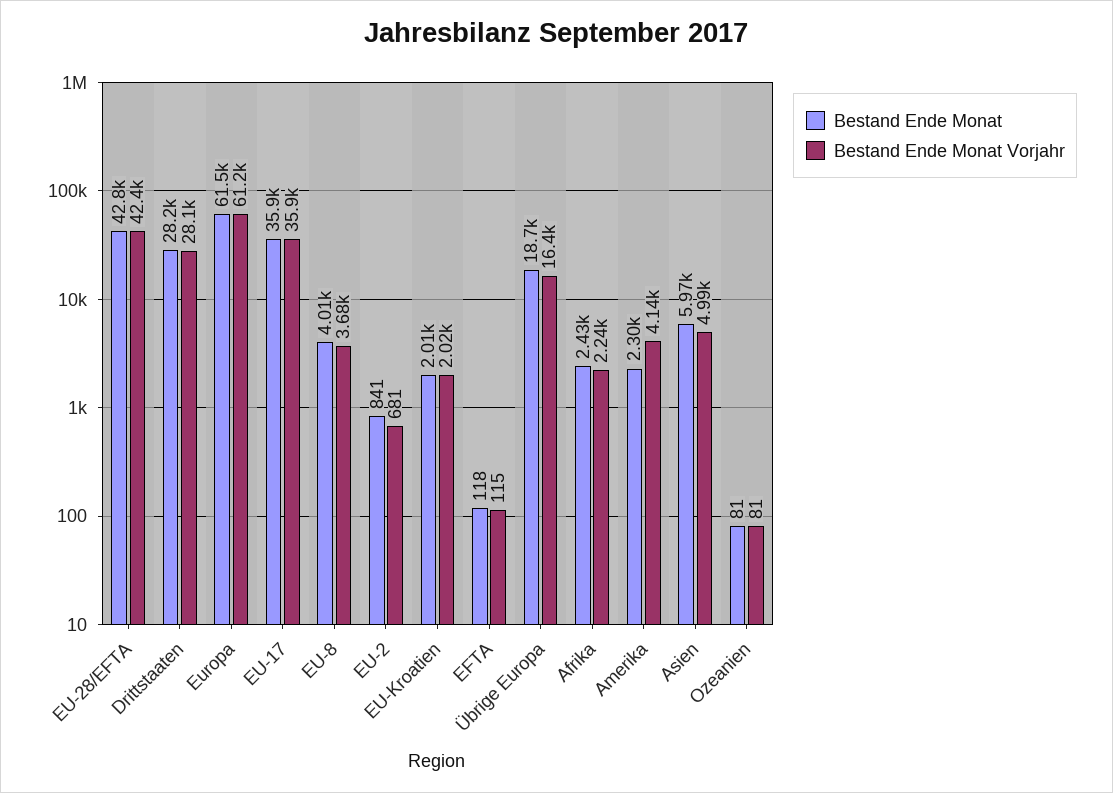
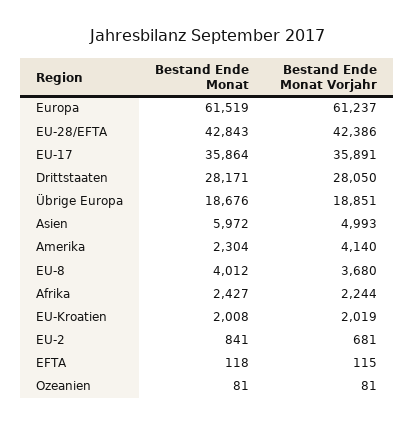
  {
    "Bestand Ende Monat": {
      "EU-28/EFTA": 42843,
      "Drittstaaten": 28171,
      "Europa": 61519,
      "EU-17": 35864,
      "EU-8": 4012,
      "EU-2": 841,
      "EU-Kroatien": 2008,
      "EFTA": 118,
      "Übrige Europa": 18676,
      "Afrika": 2427,
      "Amerika": 2304,
      "Asien": 5972,
      "Ozeanien": 81
    },
    "Bestand Ende Monat Vorjahr": {
      "EU-28/EFTA": 42386,
      "Drittstaaten": 28050,
      "Europa": 61237,
      "EU-17": 35891,
      "EU-8": 3680,
      "EU-2": 681,
      "EU-Kroatien": 2019,
      "EFTA": 115,
-     "Übrige Europa": 16400,
+     "Übrige Europa": 18851,
      "Afrika": 2244,
      "Amerika": 4140,
      "Asien": 4993,
      "Ozeanien": 81
    }
  }

